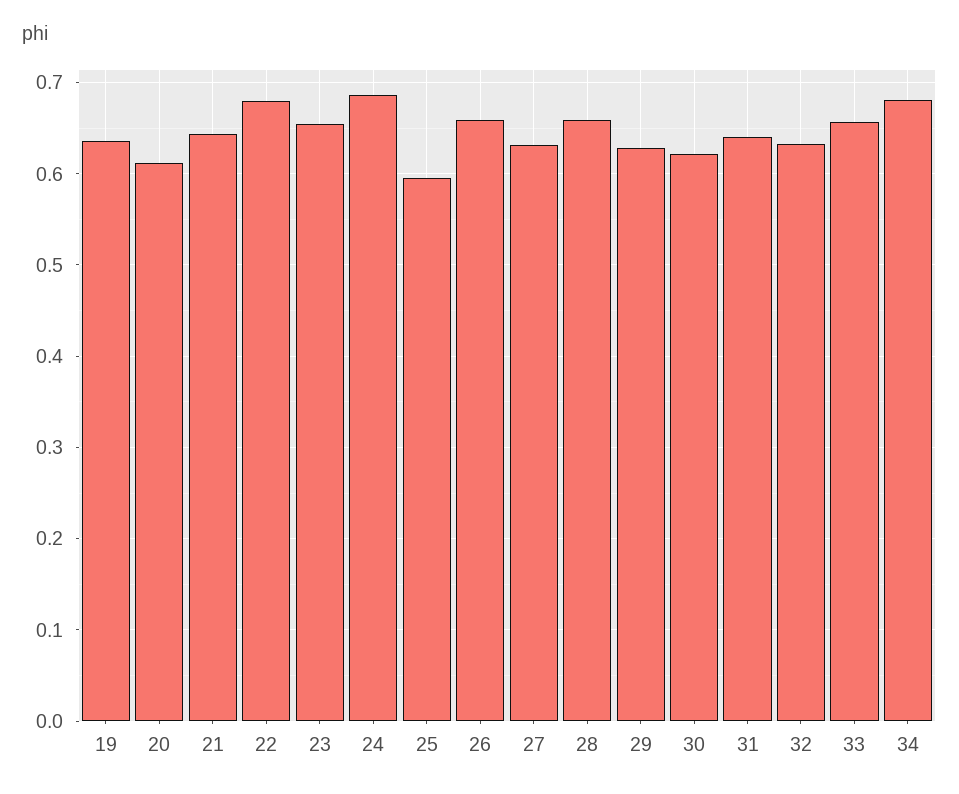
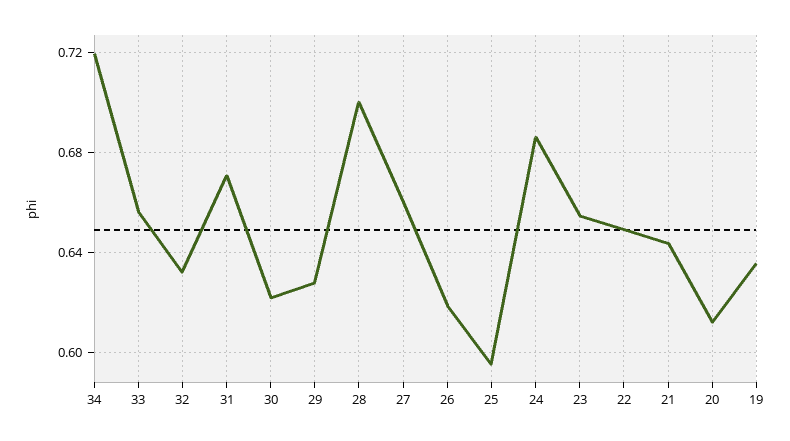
  {
    "19": 0.635,
    "20": 0.61,
    "21": 0.645,
-   "22": 0.68,
+   "22": 0.65,
    "23": 0.655,
    "24": 0.685,
    "25": 0.595,
-   "26": 0.66,
+   "26": 0.62,
-   "27": 0.63,
+   "27": 0.66,
-   "28": 0.66,
+   "28": 0.7,
    "29": 0.63,
    "30": 0.62,
-   "31": 0.64,
+   "31": 0.67,
    "32": 0.63,
    "33": 0.655,
-   "34": 0.68
+   "34": 0.72
  }

